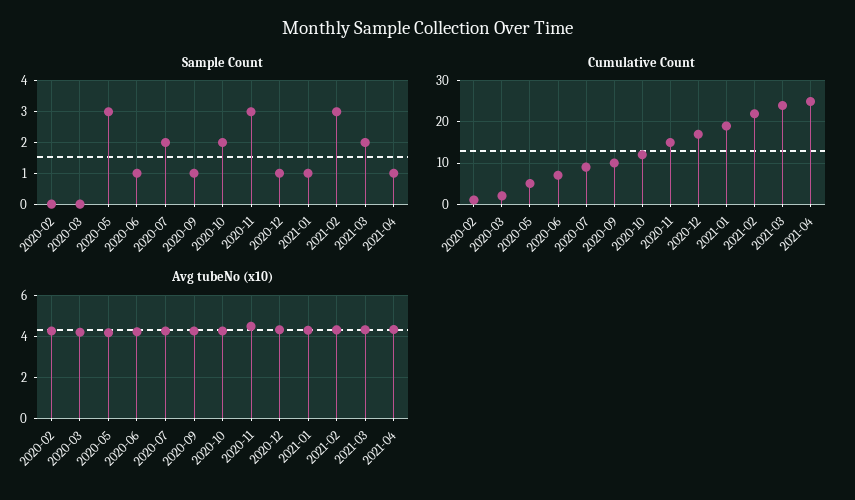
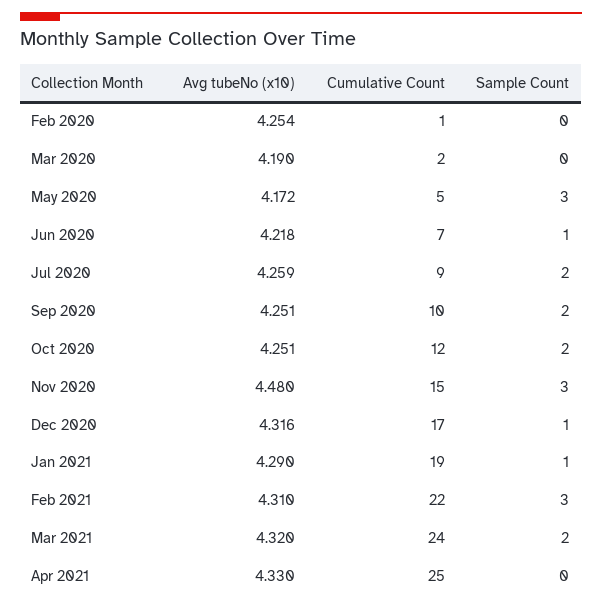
  {
    "Sample Count": {
      "2020-02": 0,
      "2020-03": 0,
      "2020-05": 3,
      "2020-06": 1,
      "2020-07": 2,
-     "2020-09": 1,
+     "2020-09": 2,
      "2020-10": 2,
      "2020-11": 3,
      "2020-12": 1,
      "2021-01": 1,
      "2021-02": 3,
      "2021-03": 2,
-     "2021-04": 1
+     "2021-04": 0
    },
    "Cumulative Count": {
      "2020-02": 1,
      "2020-03": 2,
      "2020-05": 5,
      "2020-06": 7,
      "2020-07": 9,
      "2020-09": 10,
      "2020-10": 12,
      "2020-11": 15,
      "2020-12": 17,
      "2021-01": 19,
      "2021-02": 22,
      "2021-03": 24,
      "2021-04": 25
    },
    "Avg tubeNo (x10)": {
      "2020-02": 4.254,
      "2020-03": 4.19,
      "2020-05": 4.172,
      "2020-06": 4.218,
      "2020-07": 4.259,
      "2020-09": 4.251,
      "2020-10": 4.251,
      "2020-11": 4.48,
      "2020-12": 4.316,
      "2021-01": 4.29,
      "2021-02": 4.31,
      "2021-03": 4.32,
      "2021-04": 4.33
    }
  }

